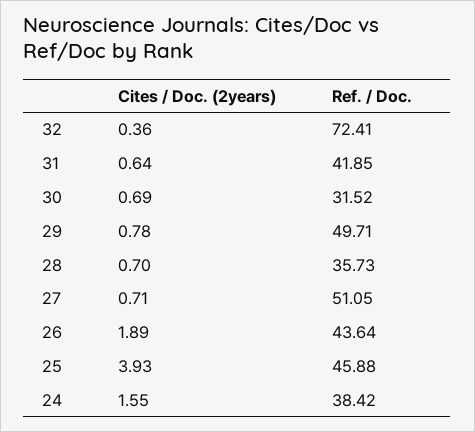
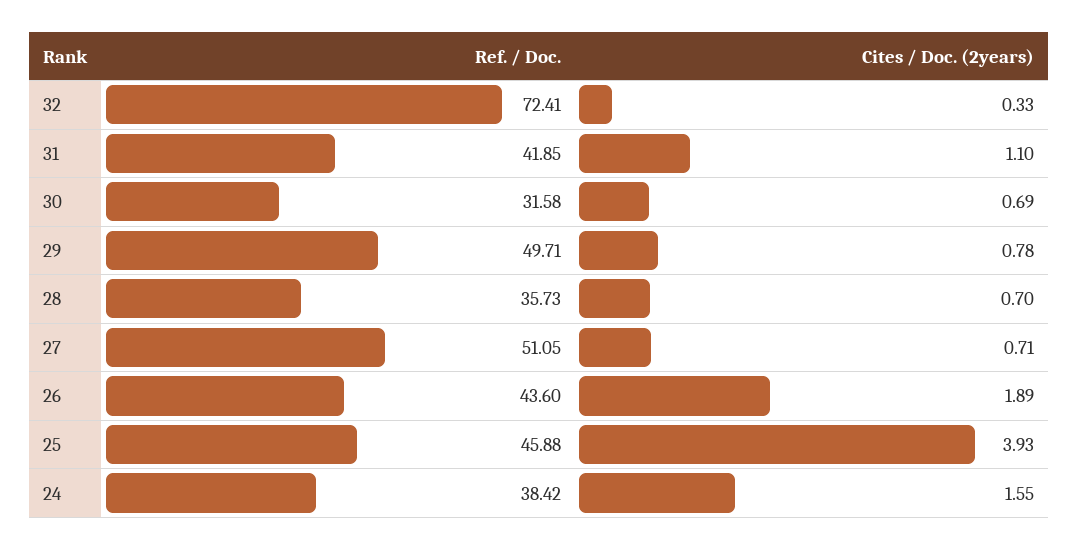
  {
    "Cites / Doc. (2years)": {
-     "32": 0.36,
+     "32": 0.33,
-     "31": 0.64,
+     "31": 1.1,
      "30": 0.69,
      "29": 0.78,
      "28": 0.7,
      "27": 0.71,
      "26": 1.89,
      "25": 3.93,
      "24": 1.55
    },
    "Ref. / Doc.": {
      "32": 72.41,
      "31": 41.85,
-     "30": 31.52,
+     "30": 31.58,
      "29": 49.71,
      "28": 35.73,
      "27": 51.05,
-     "26": 43.64,
+     "26": 43.6,
      "25": 45.88,
      "24": 38.42
    }
  }

